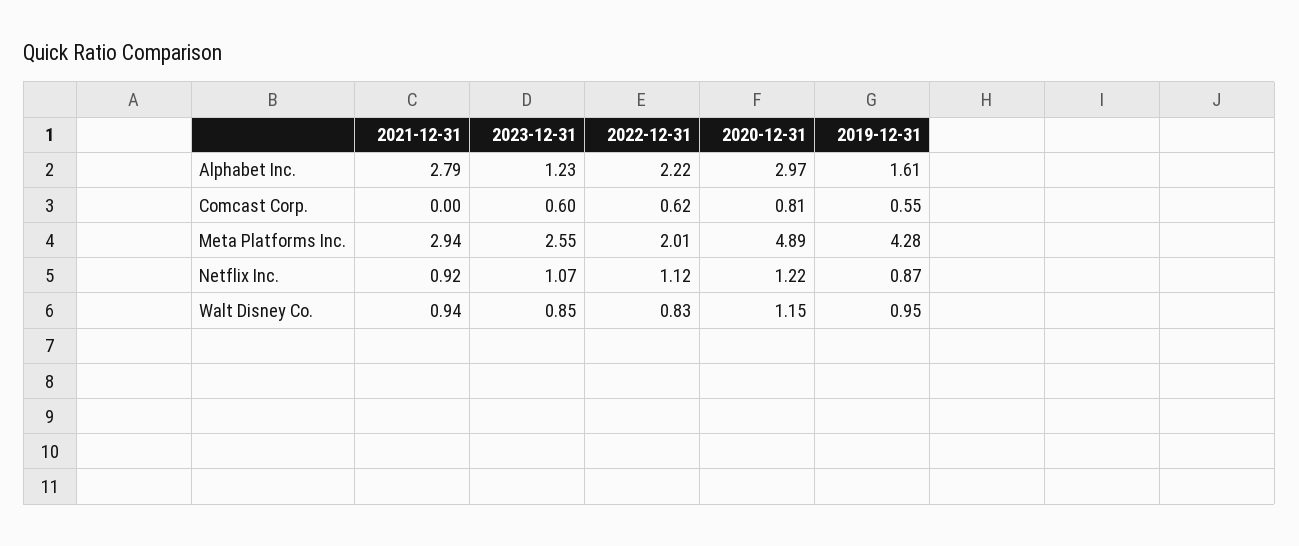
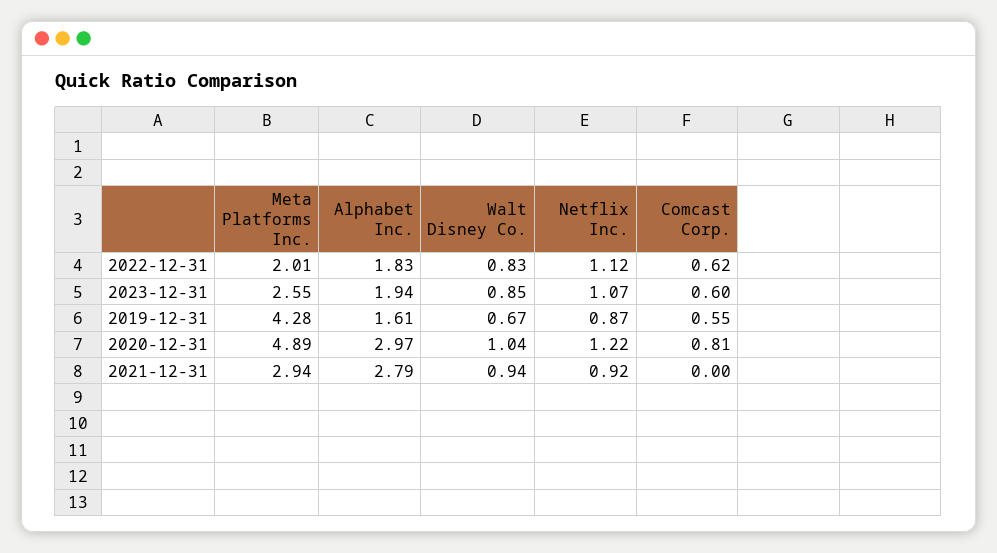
  {
    "2021-12-31": {
      "Alphabet Inc.": 2.79,
      "Comcast Corp.": 0,
      "Meta Platforms Inc.": 2.94,
      "Netflix Inc.": 0.92,
      "Walt Disney Co.": 0.94
    },
    "2023-12-31": {
-     "Alphabet Inc.": 1.23,
+     "Alphabet Inc.": 1.94,
      "Comcast Corp.": 0.6,
      "Meta Platforms Inc.": 2.55,
      "Netflix Inc.": 1.07,
      "Walt Disney Co.": 0.85
    },
    "2022-12-31": {
-     "Alphabet Inc.": 2.22,
+     "Alphabet Inc.": 1.83,
      "Comcast Corp.": 0.62,
      "Meta Platforms Inc.": 2.01,
      "Netflix Inc.": 1.12,
      "Walt Disney Co.": 0.83
    },
    "2020-12-31": {
      "Alphabet Inc.": 2.97,
      "Comcast Corp.": 0.81,
      "Meta Platforms Inc.": 4.89,
      "Netflix Inc.": 1.22,
-     "Walt Disney Co.": 1.15
+     "Walt Disney Co.": 1.04
    },
    "2019-12-31": {
      "Alphabet Inc.": 1.61,
      "Comcast Corp.": 0.55,
      "Meta Platforms Inc.": 4.28,
      "Netflix Inc.": 0.87,
-     "Walt Disney Co.": 0.95
+     "Walt Disney Co.": 0.67
    }
  }

